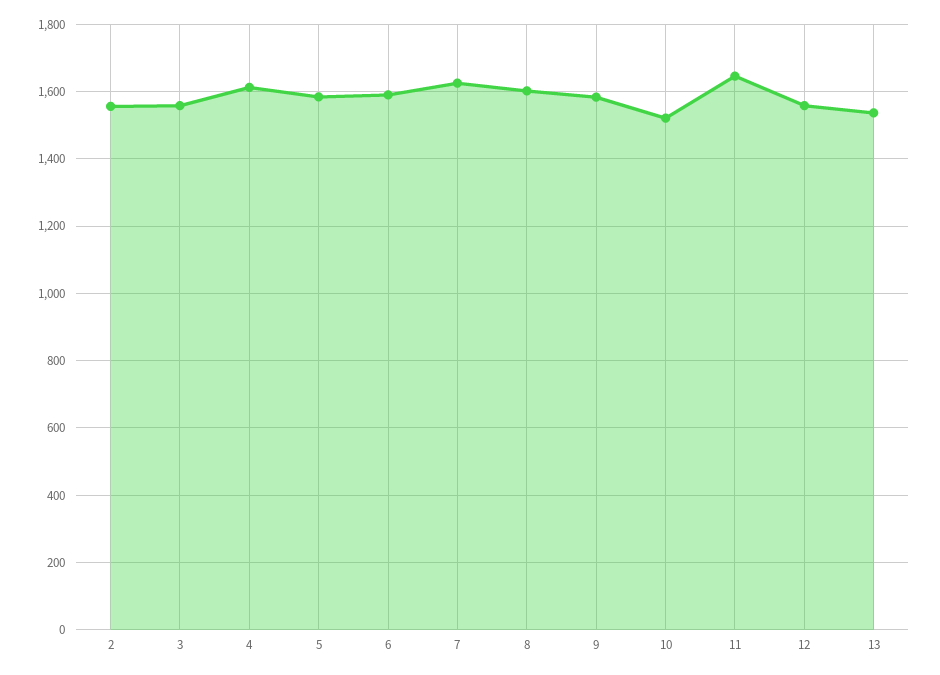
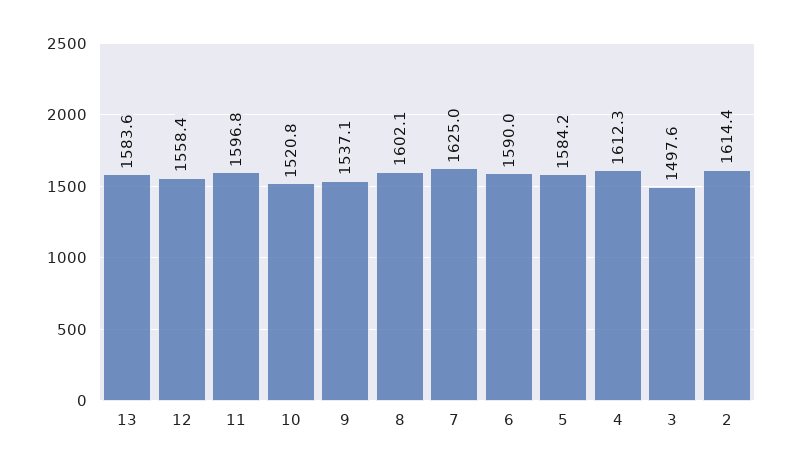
  {
-   "2": 1560,
+   "2": 1614.4,
-   "3": 1560,
+   "3": 1497.6,
    "4": 1612.3,
    "5": 1584.2,
    "6": 1590,
    "7": 1625,
    "8": 1602.1,
-   "9": 1580,
+   "9": 1537.1,
    "10": 1520.8,
-   "11": 1640,
+   "11": 1596.8,
    "12": 1558.4,
-   "13": 1540
+   "13": 1583.6
  }

